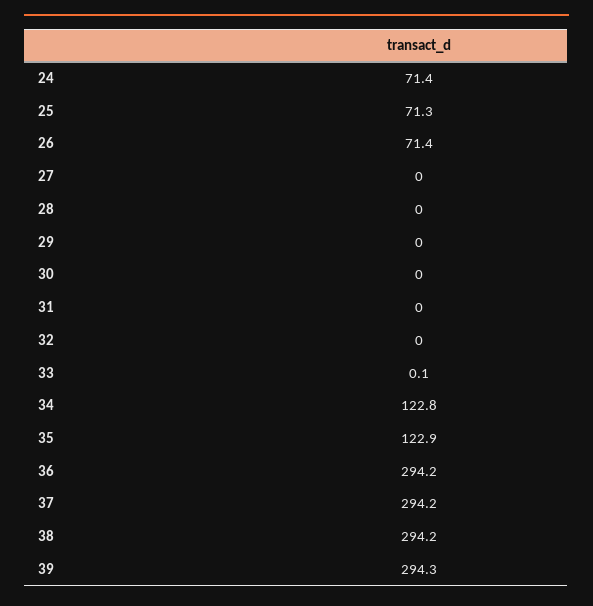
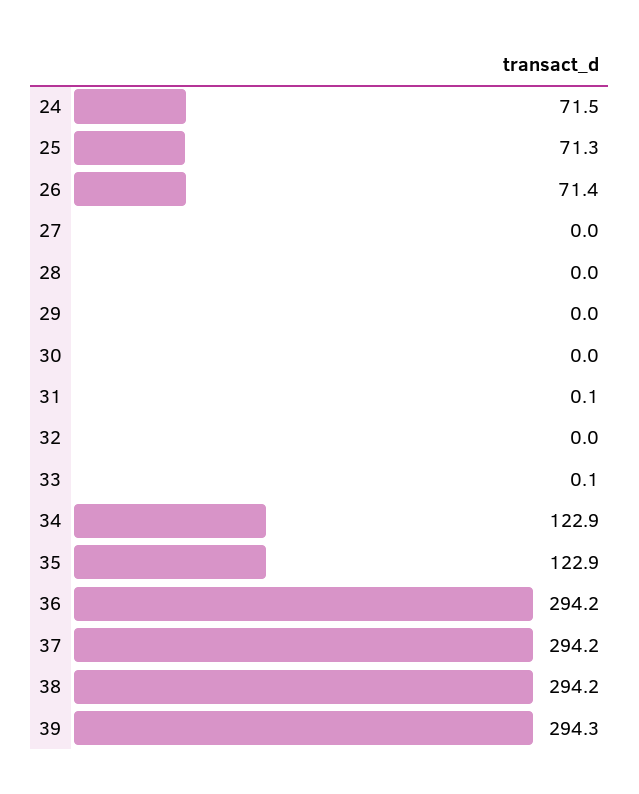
  {
-   "24": 71.4,
+   "24": 71.5,
    "25": 71.3,
    "26": 71.4,
    "27": 0,
    "28": 0,
    "29": 0,
    "30": 0,
-   "31": 0,
+   "31": 0.1,
    "32": 0,
    "33": 0.1,
-   "34": 122.8,
+   "34": 122.9,
    "35": 122.9,
    "36": 294.2,
    "37": 294.2,
    "38": 294.2,
    "39": 294.3
  }

